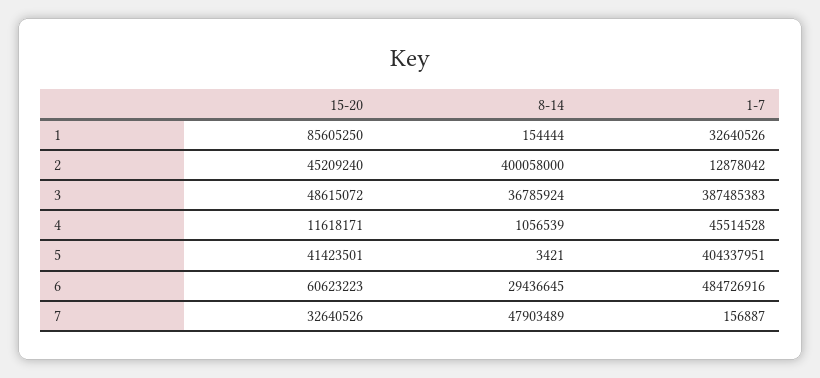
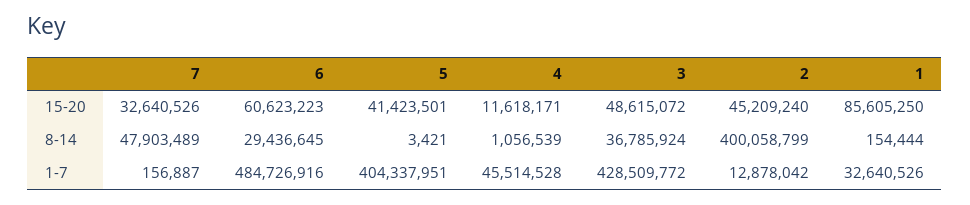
  {
    "15-20": {
      "1": 85605250,
      "2": 45209240,
      "3": 48615072,
      "4": 11618171,
      "5": 41423501,
      "6": 60623223,
      "7": 32640526
    },
    "8-14": {
      "1": 154444,
-     "2": 400058000,
+     "2": 400058799,
      "3": 36785924,
      "4": 1056539,
      "5": 3421,
      "6": 29436645,
      "7": 47903489
    },
    "1-7": {
      "1": 32640526,
      "2": 12878042,
-     "3": 387485383,
+     "3": 428509772,
      "4": 45514528,
      "5": 404337951,
      "6": 484726916,
      "7": 156887
    }
  }

